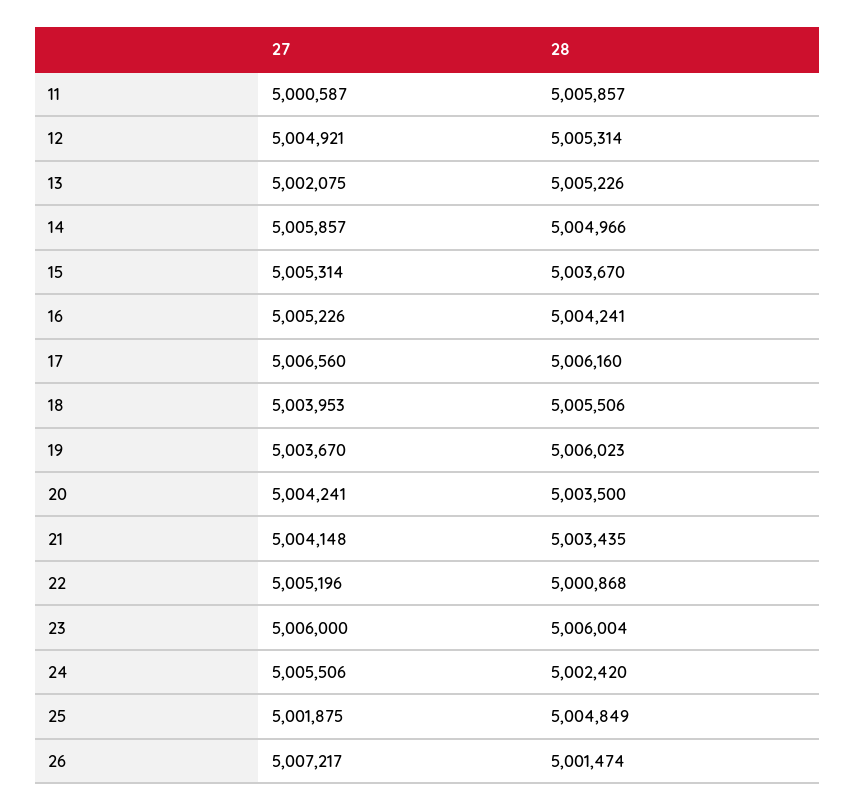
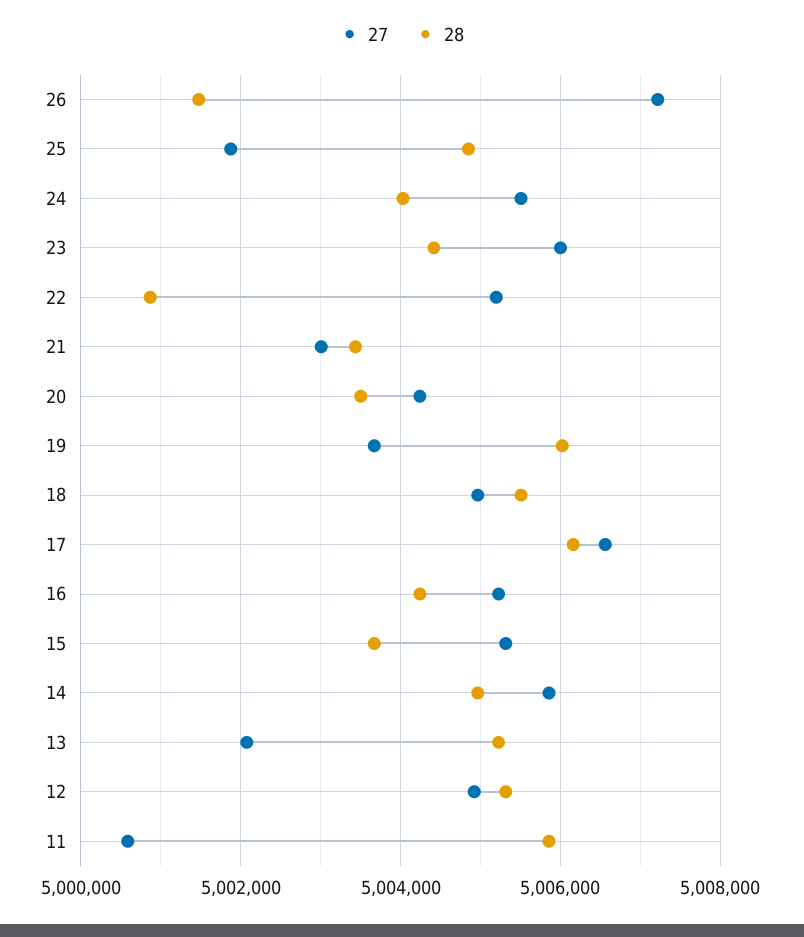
  {
    "27": {
      "11": 5000587,
      "12": 5004921,
      "13": 5002075,
      "14": 5005857,
      "15": 5005314,
      "16": 5005226,
      "17": 5006560,
-     "18": 5003953,
+     "18": 5005000,
      "19": 5003670,
      "20": 5004241,
-     "21": 5004148,
+     "21": 5003000,
      "22": 5005196,
      "23": 5006000,
      "24": 5005506,
      "25": 5001875,
      "26": 5007217
    },
    "28": {
      "11": 5005857,
      "12": 5005314,
      "13": 5005226,
      "14": 5004966,
      "15": 5003670,
      "16": 5004241,
      "17": 5006160,
      "18": 5005506,
      "19": 5006023,
      "20": 5003500,
      "21": 5003435,
      "22": 5000868,
-     "23": 5006004,
+     "23": 5004400,
-     "24": 5002420,
+     "24": 5004000,
      "25": 5004849,
      "26": 5001474
    }
  }

